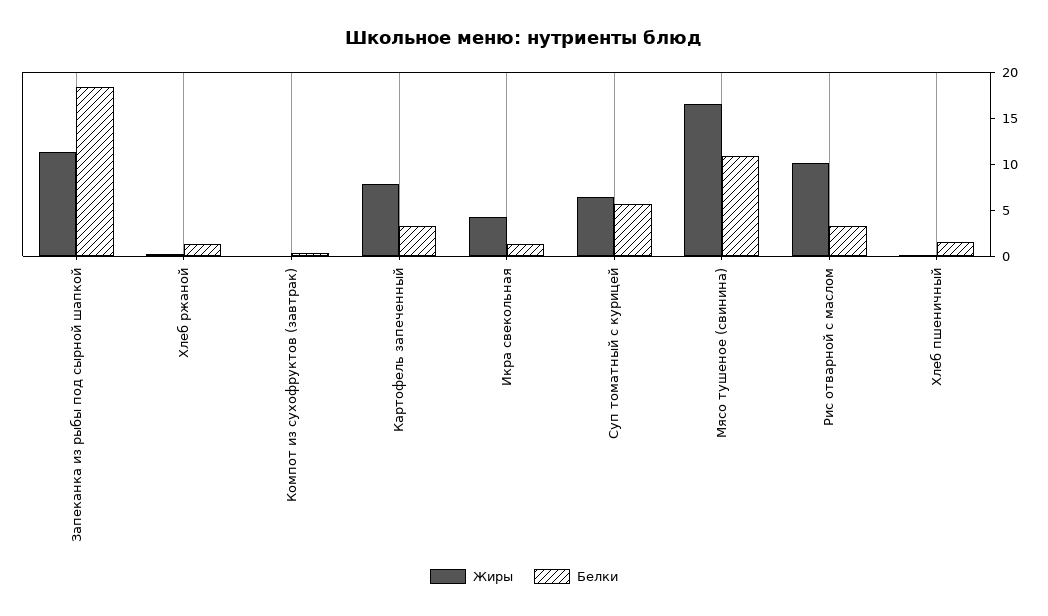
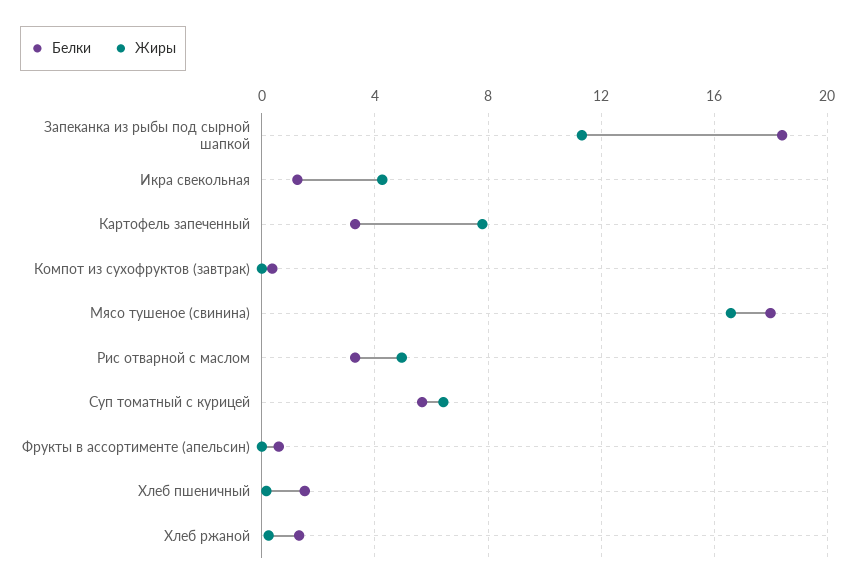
  {
    "Жиры": {
      "Запеканка из рыбы под сырной шапкой": 11.5,
      "Хлеб ржаной": 0,
      "Компот из сухофруктов (завтрак)": 0,
      "Картофель запеченный": 8,
      "Икра свекольная": 4.5,
      "Суп томатный с курицей": 6.5,
      "Мясо тушеное (свинина)": 16.5,
-     "Рис отварной с маслом": 10,
+     "Рис отварной с маслом": 5,
-     "Хлеб пшеничный": 0
+     "Хлеб пшеничный": 0,
+     "Фрукты в ассортименте (апельсин)": 0
    },
    "Белки": {
      "Запеканка из рыбы под сырной шапкой": 18.5,
      "Хлеб ржаной": 1.5,
      "Компот из сухофруктов (завтрак)": 0.5,
      "Картофель запеченный": 3.5,
      "Икра свекольная": 1.5,
      "Суп томатный с курицей": 5.5,
-     "Мясо тушеное (свинина)": 11,
+     "Мясо тушеное (свинина)": 18,
      "Рис отварной с маслом": 3.5,
-     "Хлеб пшеничный": 1.5
+     "Хлеб пшеничный": 1.5,
+     "Фрукты в ассортименте (апельсин)": 0.5
    }
  }

